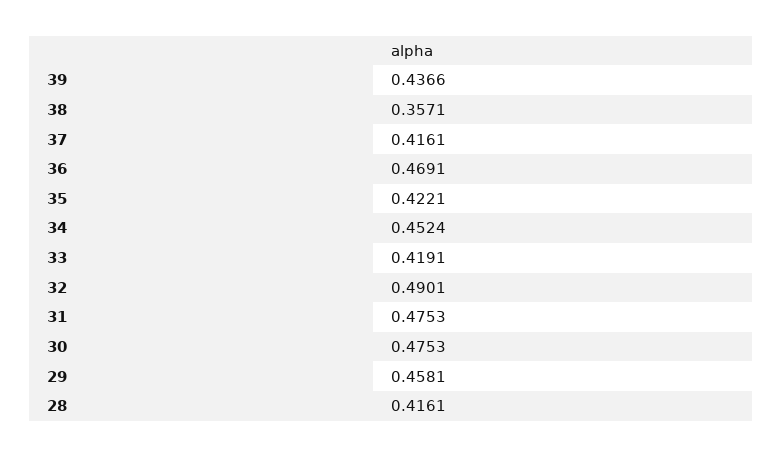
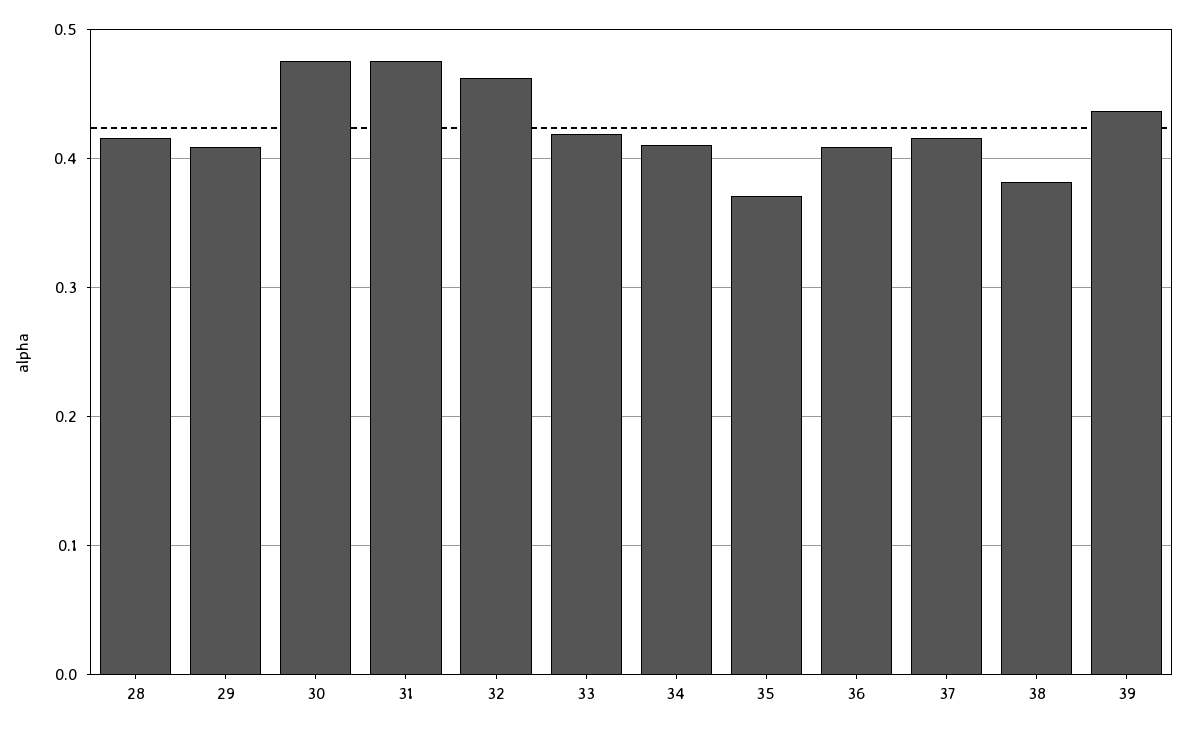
  {
    "39": 0.4366,
-   "38": 0.3571,
+   "38": 0.38,
    "37": 0.4161,
-   "36": 0.4691,
+   "36": 0.41,
-   "35": 0.4221,
+   "35": 0.37,
-   "34": 0.4524,
+   "34": 0.41,
    "33": 0.4191,
-   "32": 0.4901,
+   "32": 0.46,
    "31": 0.4753,
    "30": 0.4753,
-   "29": 0.4581,
+   "29": 0.41,
    "28": 0.4161
  }

